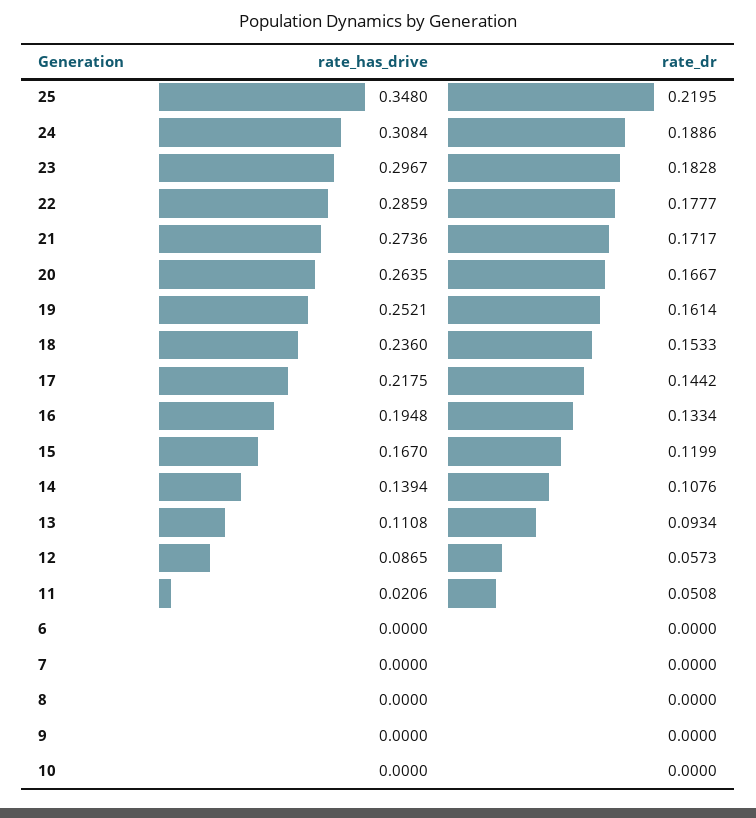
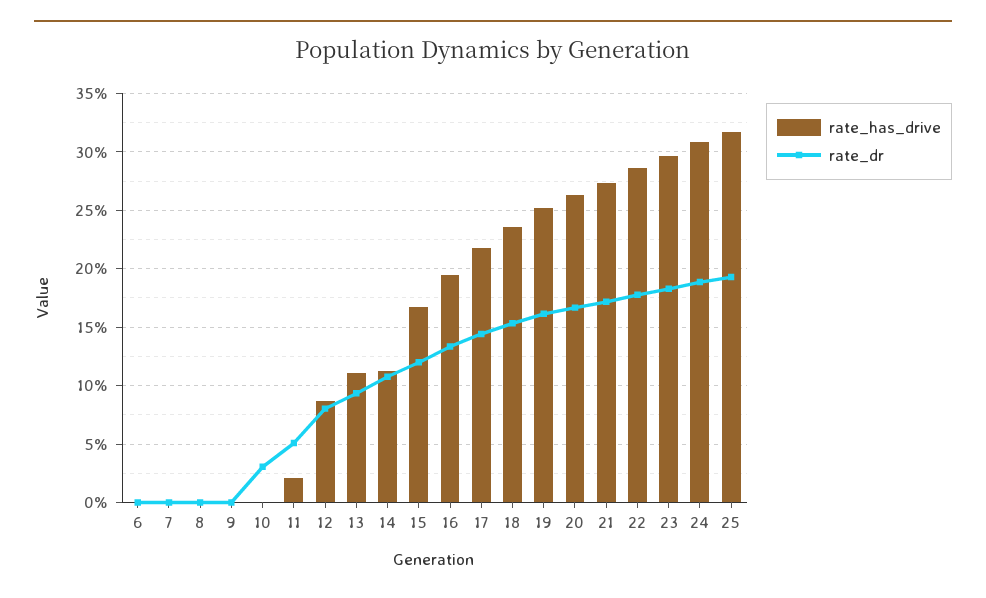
  {
    "rate_has_drive": {
-     "25": 0.348,
+     "25": 0.32,
      "24": 0.3084,
      "23": 0.2967,
      "22": 0.2859,
      "21": 0.2736,
      "20": 0.2635,
      "19": 0.2521,
      "18": 0.236,
      "17": 0.2175,
      "16": 0.1948,
      "15": 0.167,
-     "14": 0.1394,
+     "14": 0.11,
      "13": 0.1108,
      "12": 0.0865,
      "11": 0.0206,
      "6": 0,
      "7": 0,
      "8": 0,
      "9": 0,
      "10": 0
    },
    "rate_dr": {
-     "25": 0.2195,
+     "25": 0.19,
      "24": 0.1886,
      "23": 0.1828,
      "22": 0.1777,
      "21": 0.1717,
      "20": 0.1667,
      "19": 0.1614,
      "18": 0.1533,
      "17": 0.1442,
      "16": 0.1334,
      "15": 0.1199,
      "14": 0.1076,
      "13": 0.0934,
-     "12": 0.0573,
+     "12": 0.08,
      "11": 0.0508,
      "6": 0,
      "7": 0,
      "8": 0,
      "9": 0,
-     "10": 0
+     "10": 0.03
    }
  }

